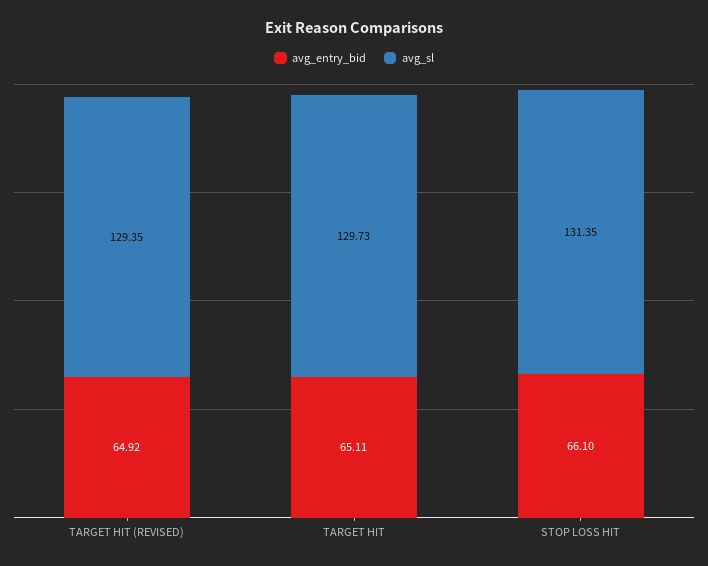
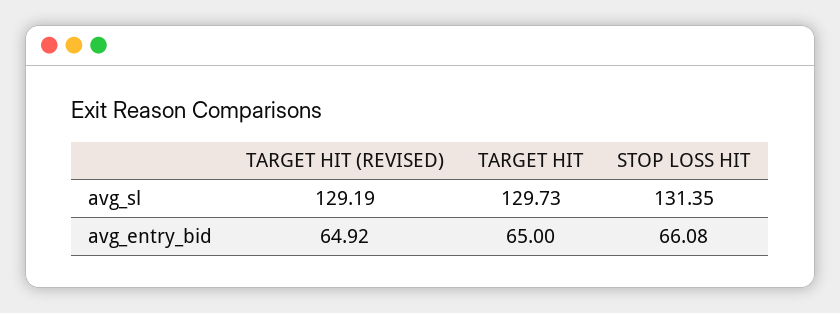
  {
    "avg_entry_bid": {
      "TARGET HIT (REVISED)": 64.92,
-     "TARGET HIT": 65.11,
+     "TARGET HIT": 65,
-     "STOP LOSS HIT": 66.1
+     "STOP LOSS HIT": 66.08
    },
    "avg_sl": {
-     "TARGET HIT (REVISED)": 129.35,
+     "TARGET HIT (REVISED)": 129.19,
      "TARGET HIT": 129.73,
      "STOP LOSS HIT": 131.35
    }
  }

